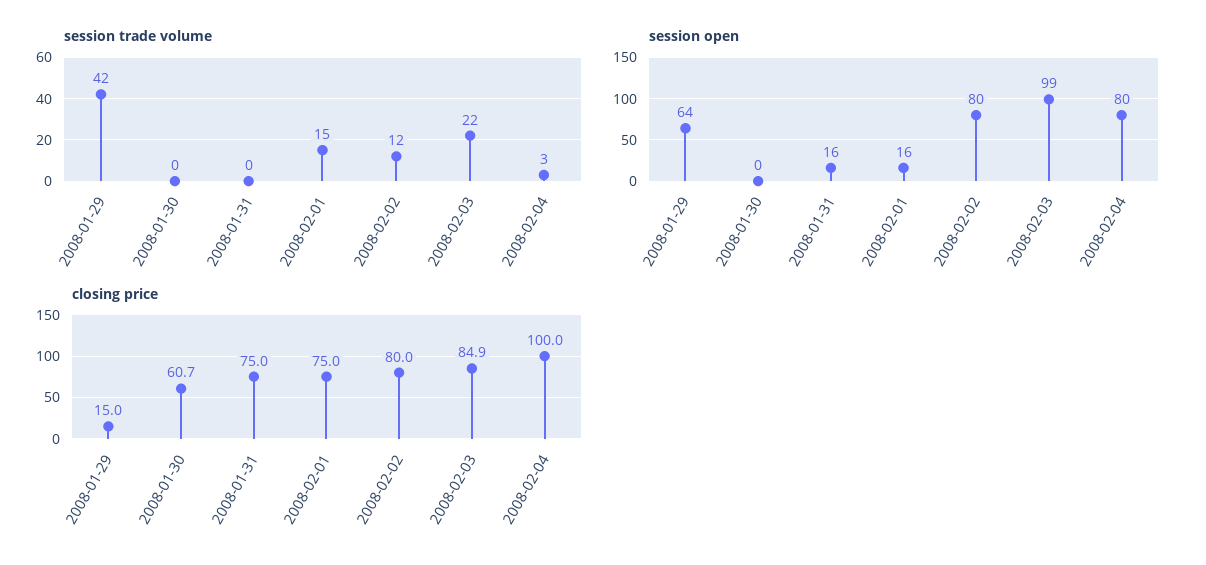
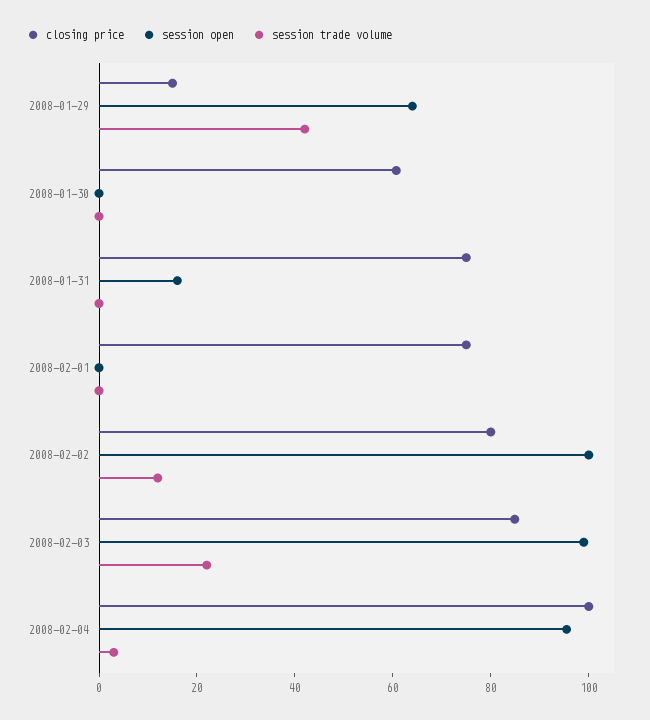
  {
    "session trade volume": {
      "2008-01-29": 42,
      "2008-01-30": 0,
      "2008-01-31": 0,
-     "2008-02-01": 15,
+     "2008-02-01": 0,
      "2008-02-02": 12,
      "2008-02-03": 22,
      "2008-02-04": 3
    },
    "session open": {
      "2008-01-29": 64,
      "2008-01-30": 0,
      "2008-01-31": 16,
-     "2008-02-01": 16,
+     "2008-02-01": 0,
-     "2008-02-02": 80,
+     "2008-02-02": 100,
      "2008-02-03": 99,
-     "2008-02-04": 80
+     "2008-02-04": 95
    },
    "closing price": {
      "2008-01-29": 15,
      "2008-01-30": 60.7,
      "2008-01-31": 75,
      "2008-02-01": 75,
      "2008-02-02": 80,
      "2008-02-03": 84.9,
      "2008-02-04": 100
    }
  }

